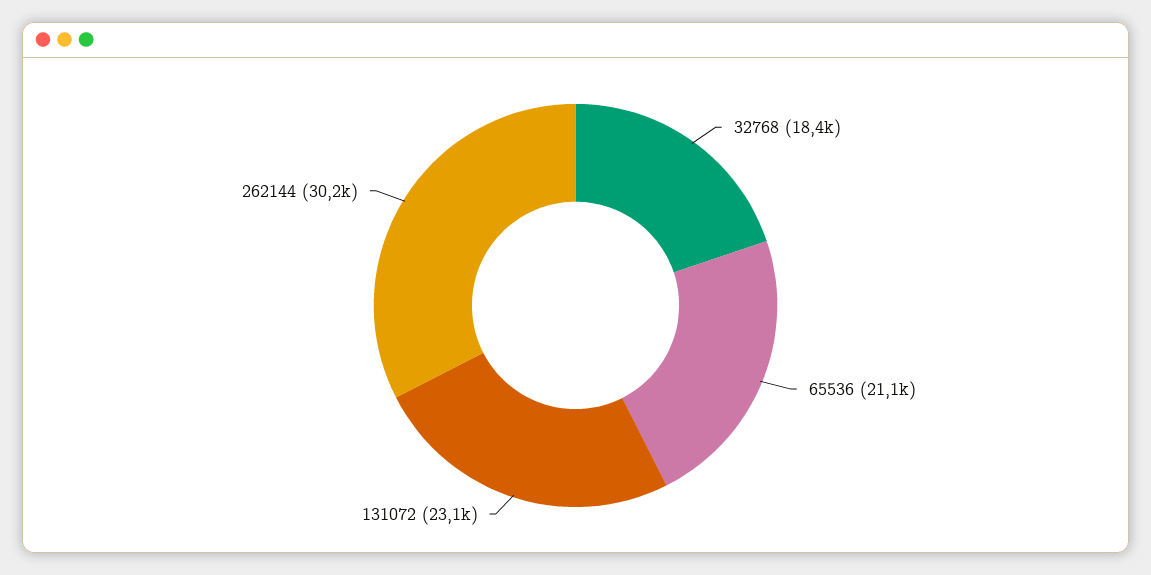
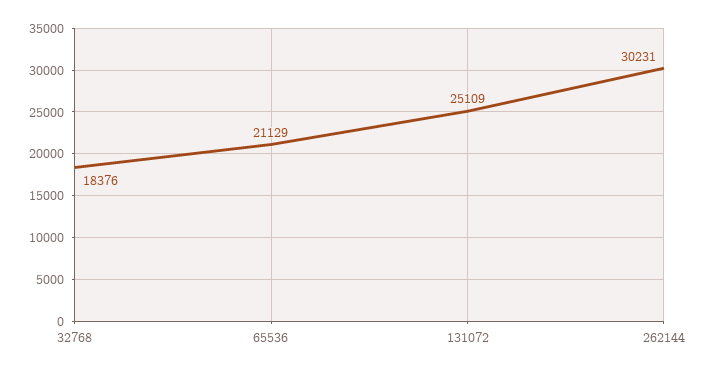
  {
    "32768": 18376,
    "65536": 21129,
-   "131072": 23100,
+   "131072": 25109,
    "262144": 30231
  }

